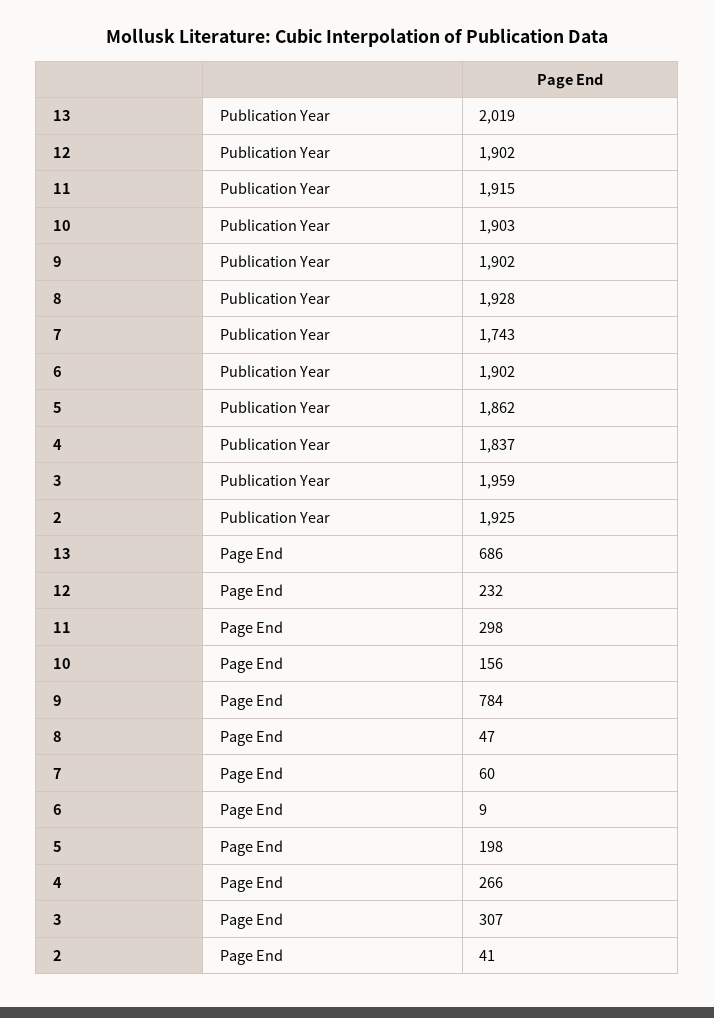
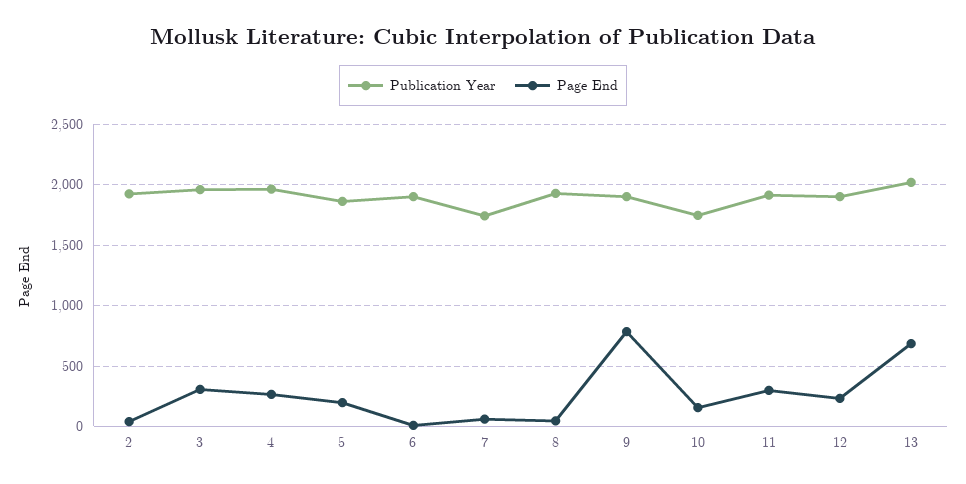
  {
    "Publication Year": {
      "13": 2019,
      "12": 1902,
      "11": 1915,
-     "10": 1903,
+     "10": 1750,
      "9": 1902,
      "8": 1928,
      "7": 1743,
      "6": 1902,
      "5": 1862,
-     "4": 1837,
+     "4": 1950,
      "3": 1959,
      "2": 1925
    },
    "Page End": {
      "13": 686,
      "12": 232,
      "11": 298,
      "10": 156,
      "9": 784,
      "8": 47,
      "7": 60,
      "6": 9,
      "5": 198,
      "4": 266,
      "3": 307,
      "2": 41
    }
  }

